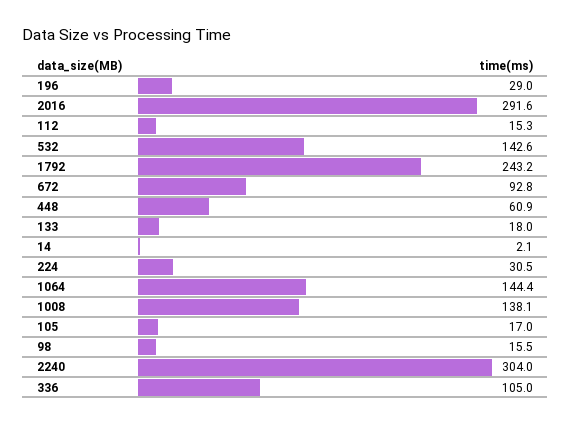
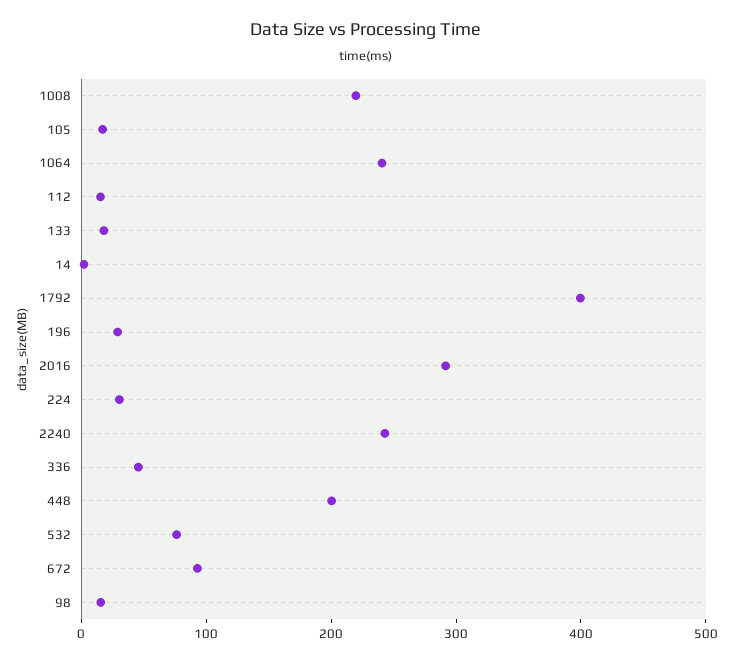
  {
    "196": 29,
    "2016": 291.6,
    "112": 15.3,
-   "532": 142.6,
+   "532": 80,
-   "1792": 243.2,
+   "1792": 400,
    "672": 92.8,
-   "448": 60.9,
+   "448": 200,
    "133": 18,
    "14": 2.1,
    "224": 30.5,
-   "1064": 144.4,
+   "1064": 240,
-   "1008": 138.1,
+   "1008": 220,
    "105": 17,
    "98": 15.5,
-   "2240": 304,
+   "2240": 240,
-   "336": 105
+   "336": 40
  }

